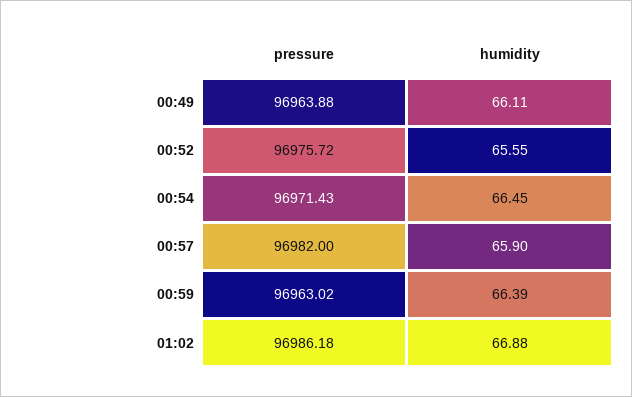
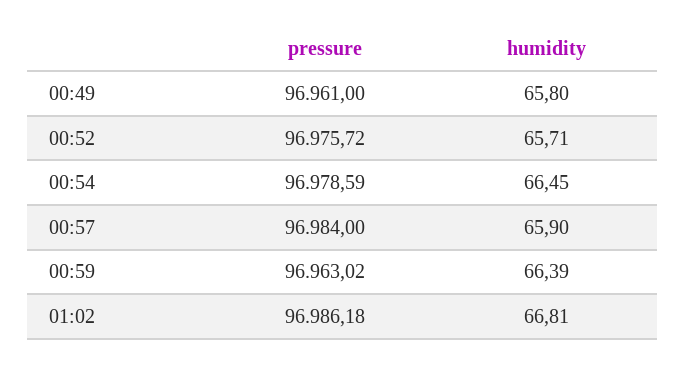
  {
    "pressure": {
-     "00:49": 96963.88,
+     "00:49": 96961,
      "00:52": 96975.72,
-     "00:54": 96971.43,
+     "00:54": 96978.59,
-     "00:57": 96982,
+     "00:57": 96984,
      "00:59": 96963.02,
      "01:02": 96986.18
    },
    "humidity": {
-     "00:49": 66.11,
+     "00:49": 65.8,
-     "00:52": 65.55,
+     "00:52": 65.71,
      "00:54": 66.45,
      "00:57": 65.9,
      "00:59": 66.39,
-     "01:02": 66.88
+     "01:02": 66.81
    }
  }

